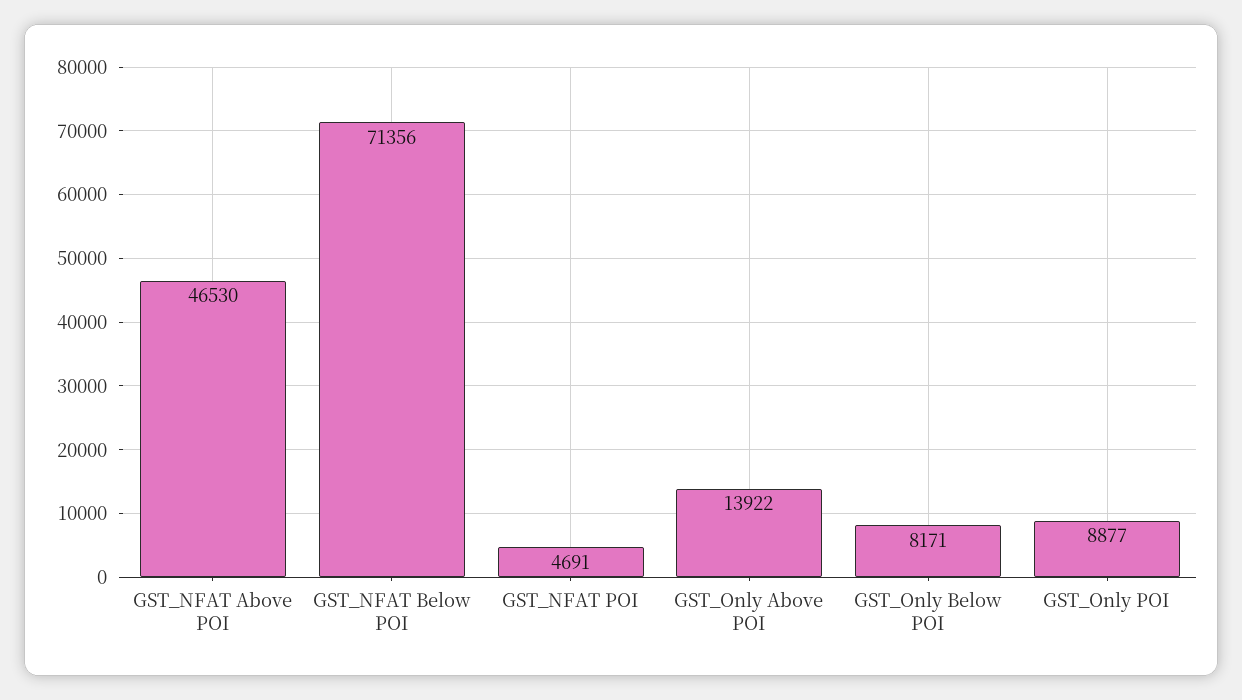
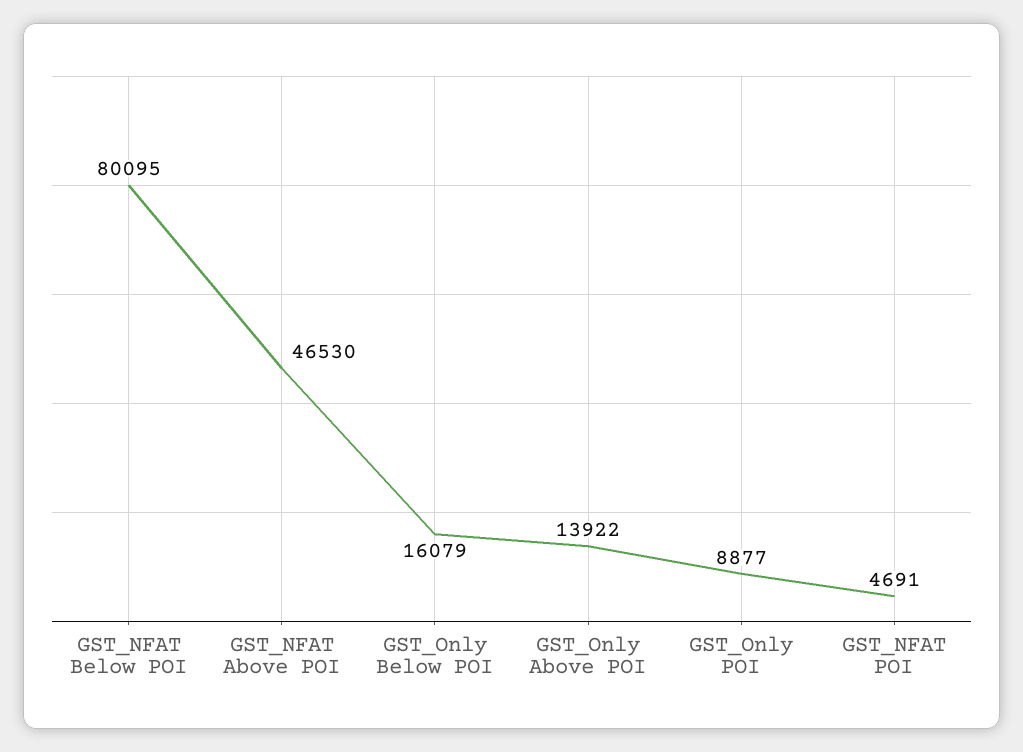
  {
    "GST_NFAT Above POI": 46530,
-   "GST_NFAT Below POI": 71356,
+   "GST_NFAT Below POI": 80095,
    "GST_NFAT POI": 4691,
    "GST_Only Above POI": 13922,
-   "GST_Only Below POI": 8171,
+   "GST_Only Below POI": 16079,
    "GST_Only POI": 8877
  }

